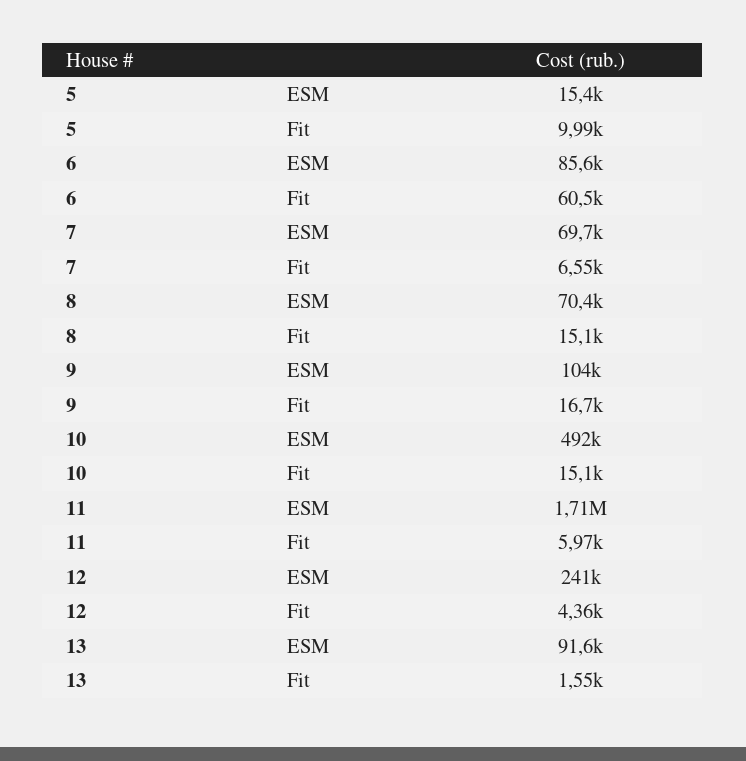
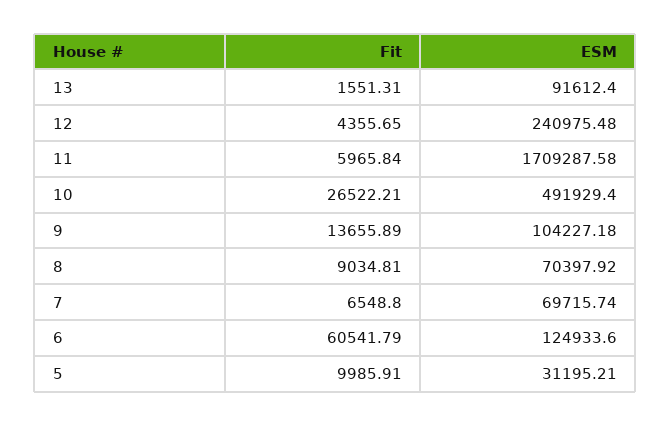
  {
    "5": {
-     "ESM": 15400,
+     "ESM": 31195.21,
      "Fit": 9985.91
    },
    "6": {
-     "ESM": 85600,
+     "ESM": 124933.6,
      "Fit": 60541.79
    },
    "7": {
      "ESM": 69715.74,
      "Fit": 6548.8
    },
    "8": {
      "ESM": 70397.92,
-     "Fit": 15100
+     "Fit": 9034.81
    },
    "9": {
      "ESM": 104227.18,
-     "Fit": 16700
+     "Fit": 13655.89
    },
    "10": {
      "ESM": 491929.4,
-     "Fit": 15100
+     "Fit": 26522.21
    },
    "11": {
      "ESM": 1709287.58,
      "Fit": 5965.84
    },
    "12": {
      "ESM": 240975.48,
      "Fit": 4355.65
    },
    "13": {
      "ESM": 91612.4,
      "Fit": 1551.31
    }
  }

